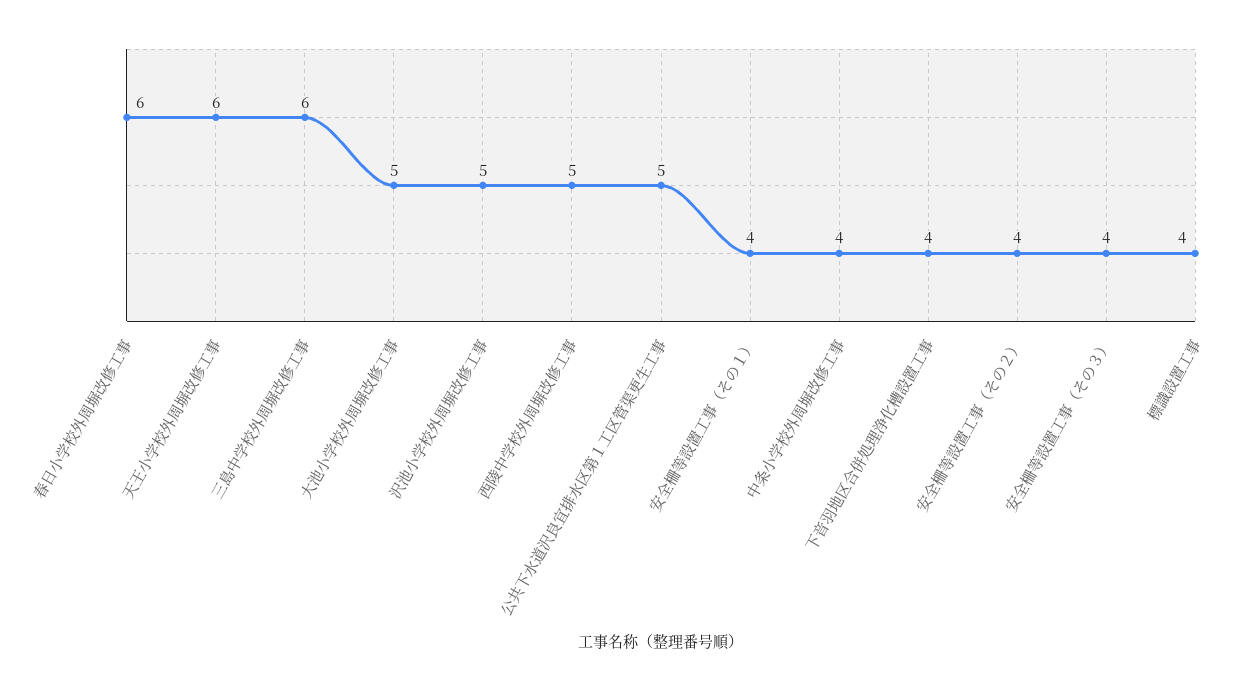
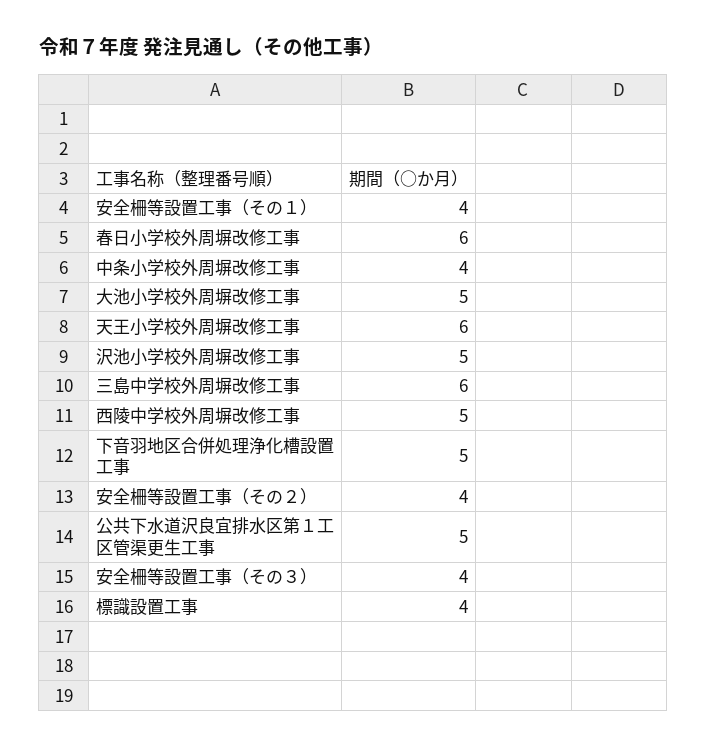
  {
    "春日小学校外周塀改修工事": 6,
    "天王小学校外周塀改修工事": 6,
    "三島中学校外周塀改修工事": 6,
    "大池小学校外周塀改修工事": 5,
    "沢池小学校外周塀改修工事": 5,
    "西陵中学校外周塀改修工事": 5,
    "公共下水道沢良宜排水区第１工区管渠更生工事": 5,
    "安全柵等設置工事（その１）": 4,
    "中条小学校外周塀改修工事": 4,
-   "下音羽地区合併処理浄化槽設置工事": 4,
+   "下音羽地区合併処理浄化槽設置工事": 5,
    "安全柵等設置工事（その２）": 4,
    "安全柵等設置工事（その３）": 4,
    "標識設置工事": 4
  }

